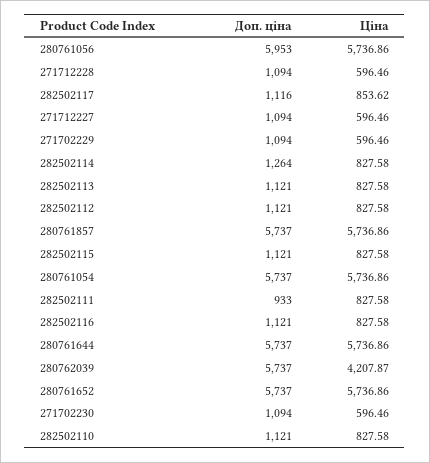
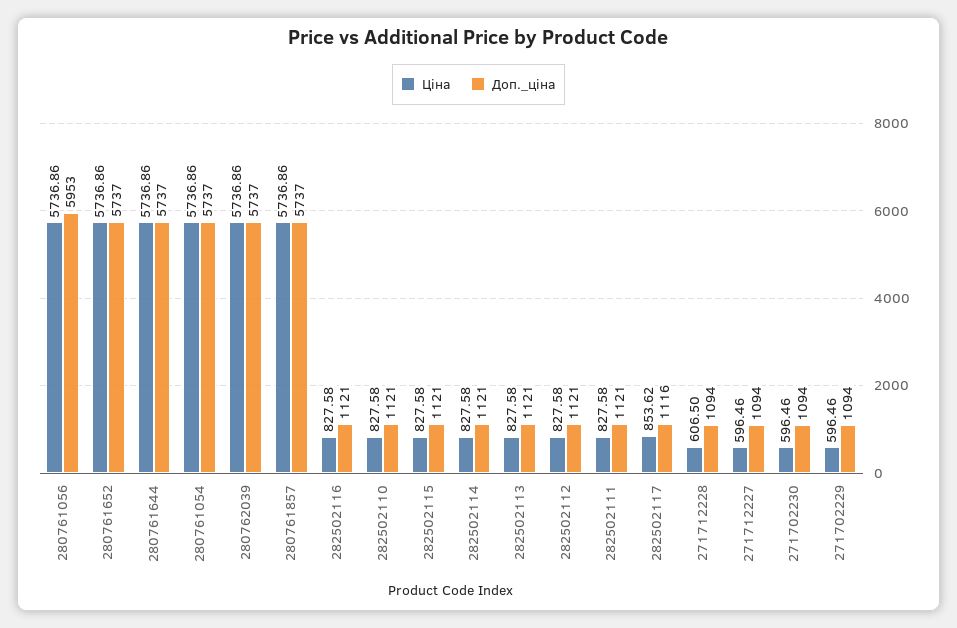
  {
    "Доп. ціна": {
      "280761056": 5953,
      "271712228": 1094,
      "282502117": 1116,
      "271712227": 1094,
      "271702229": 1094,
-     "282502114": 1264,
+     "282502114": 1121,
      "282502113": 1121,
      "282502112": 1121,
      "280761857": 5737,
      "282502115": 1121,
      "280761054": 5737,
-     "282502111": 933,
+     "282502111": 1121,
      "282502116": 1121,
      "280761644": 5737,
      "280762039": 5737,
      "280761652": 5737,
      "271702230": 1094,
      "282502110": 1121
    },
    "Ціна": {
      "280761056": 5736.86,
-     "271712228": 596.46,
+     "271712228": 606.5,
      "282502117": 853.62,
      "271712227": 596.46,
      "271702229": 596.46,
      "282502114": 827.58,
      "282502113": 827.58,
      "282502112": 827.58,
      "280761857": 5736.86,
      "282502115": 827.58,
      "280761054": 5736.86,
      "282502111": 827.58,
      "282502116": 827.58,
      "280761644": 5736.86,
-     "280762039": 4207.87,
+     "280762039": 5736.86,
      "280761652": 5736.86,
      "271702230": 596.46,
      "282502110": 827.58
    }
  }

